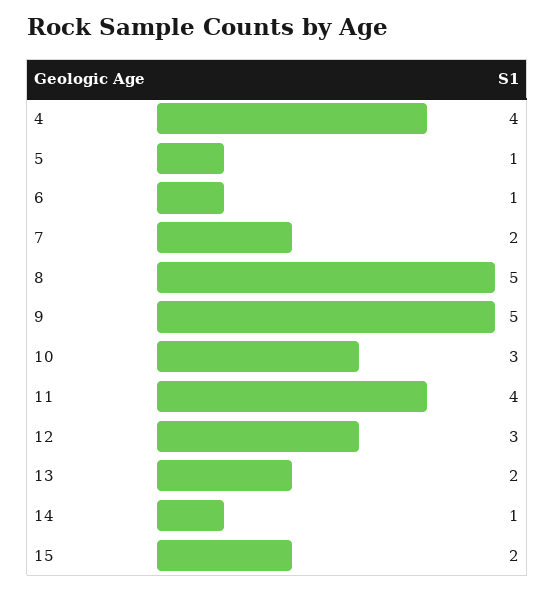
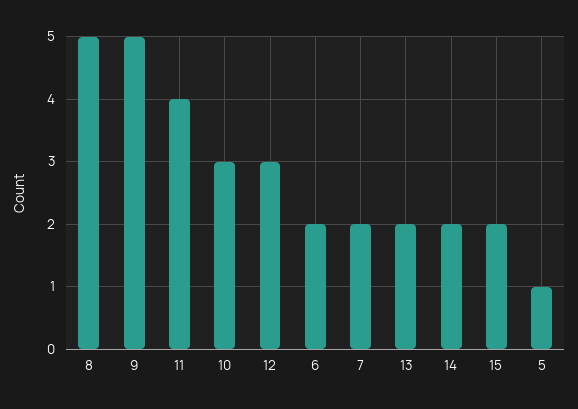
  {
-   "4": 4,
    "5": 1,
-   "6": 1,
+   "6": 2,
    "7": 2,
    "8": 5,
    "9": 5,
    "10": 3,
    "11": 4,
    "12": 3,
    "13": 2,
-   "14": 1,
+   "14": 2,
    "15": 2
  }

